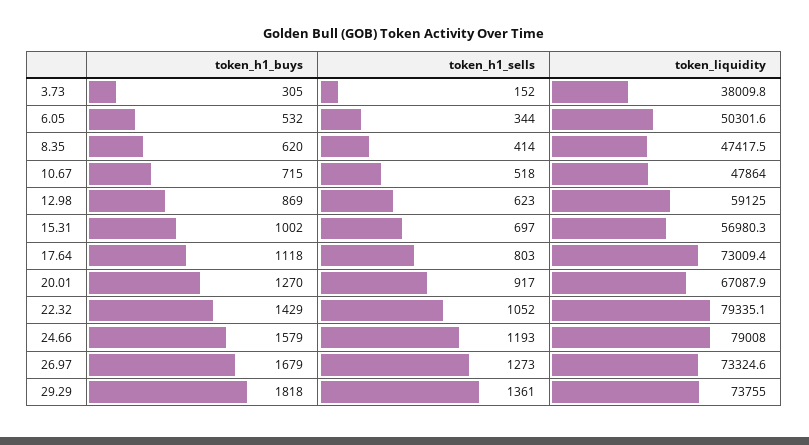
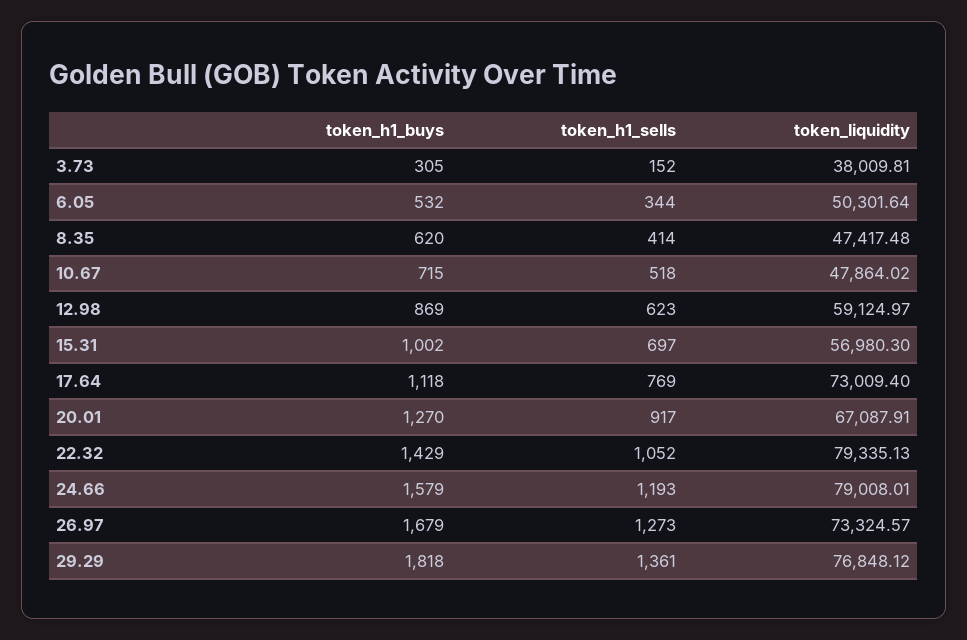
  {
    "token_h1_buys": {
      "3.73": 305,
      "6.05": 532,
      "8.35": 620,
      "10.67": 715,
      "12.98": 869,
      "15.31": 1002,
      "17.64": 1118,
      "20.01": 1270,
      "22.32": 1429,
      "24.66": 1579,
      "26.97": 1679,
      "29.29": 1818
    },
    "token_h1_sells": {
      "3.73": 152,
      "6.05": 344,
      "8.35": 414,
      "10.67": 518,
      "12.98": 623,
      "15.31": 697,
-     "17.64": 803,
+     "17.64": 769,
      "20.01": 917,
      "22.32": 1052,
      "24.66": 1193,
      "26.97": 1273,
      "29.29": 1361
    },
    "token_liquidity": {
      "3.73": 38009.81,
      "6.05": 50301.64,
      "8.35": 47417.48,
      "10.67": 47864.02,
      "12.98": 59124.97,
      "15.31": 56980.3,
      "17.64": 73009.4,
      "20.01": 67087.91,
      "22.32": 79335.13,
      "24.66": 79008.01,
      "26.97": 73324.57,
-     "29.29": 73755
+     "29.29": 76848.12
    }
  }

